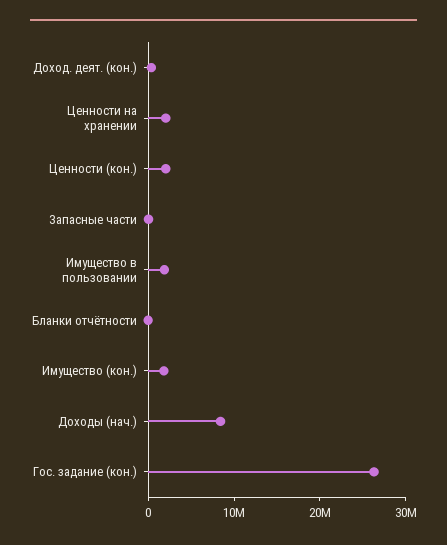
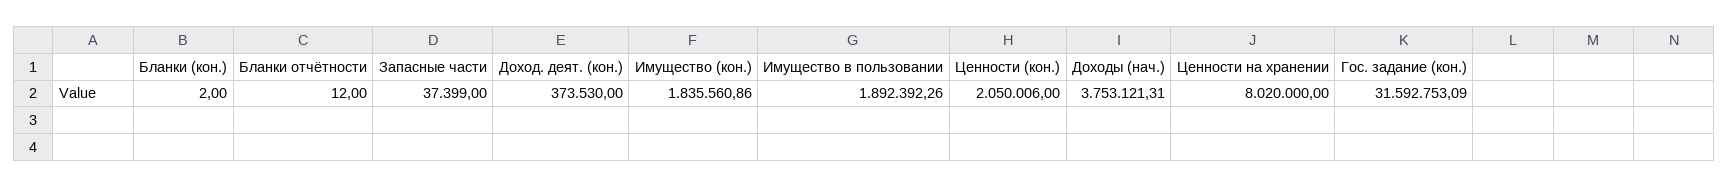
  {
    "Доход. деят. (кон.)": 373530,
-   "Ценности на хранении": 2000000,
+   "Ценности на хранении": 8020000,
    "Ценности (кон.)": 2050006,
    "Запасные части": 37399,
    "Имущество в пользовании": 1892392.26,
    "Бланки отчётности": 12,
    "Имущество (кон.)": 1835560.86,
-   "Доходы (нач.)": 8000000,
+   "Доходы (нач.)": 3753121.31,
-   "Гос. задание (кон.)": 26000000
+   "Гос. задание (кон.)": 31592753.09,
+   "Бланки (кон.)": 2
  }

